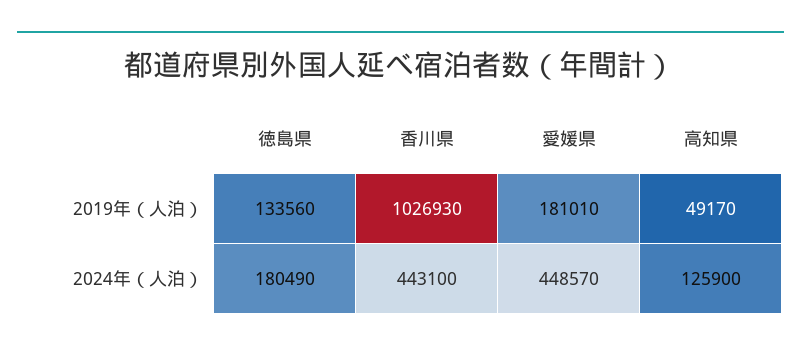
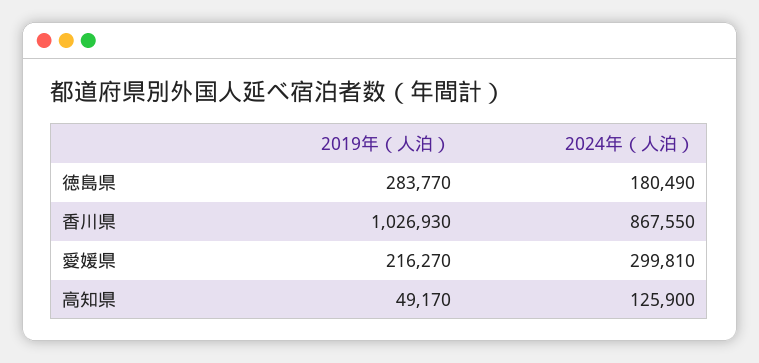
  {
    "徳島県": {
-     "2019年（人泊）": 133560,
+     "2019年（人泊）": 283770,
      "2024年（人泊）": 180490
    },
    "香川県": {
      "2019年（人泊）": 1026930,
-     "2024年（人泊）": 443100
+     "2024年（人泊）": 867550
    },
    "愛媛県": {
-     "2019年（人泊）": 181010,
+     "2019年（人泊）": 216270,
-     "2024年（人泊）": 448570
+     "2024年（人泊）": 299810
    },
    "高知県": {
      "2019年（人泊）": 49170,
      "2024年（人泊）": 125900
    }
  }

